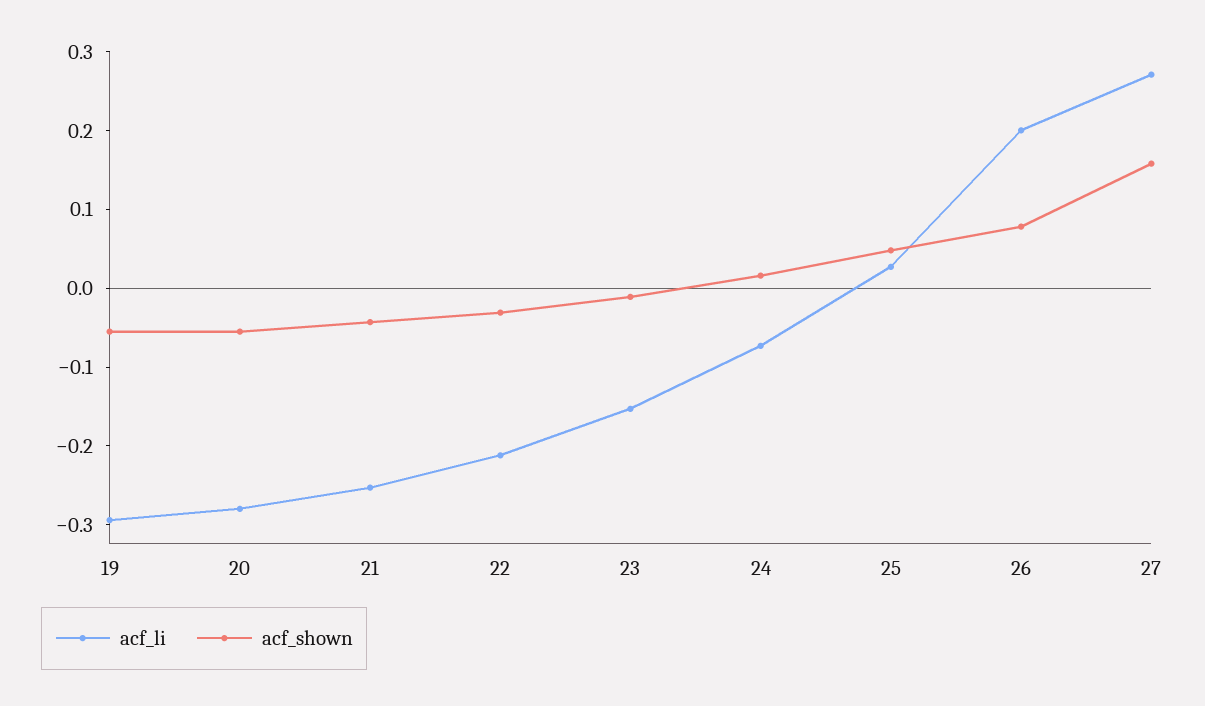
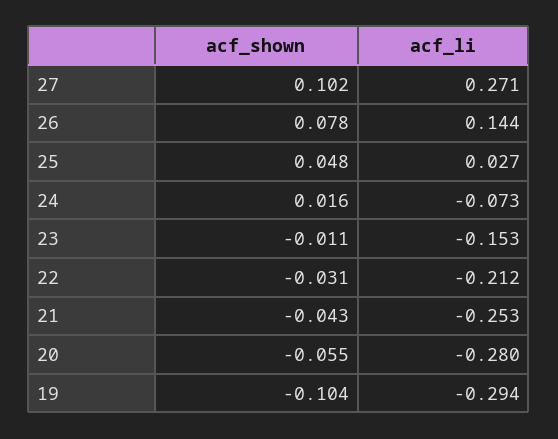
  {
    "acf_li": {
      "19": -0.294,
      "20": -0.28,
      "21": -0.253,
      "22": -0.212,
      "23": -0.153,
      "24": -0.073,
      "25": 0.027,
-     "26": 0.2,
+     "26": 0.144,
      "27": 0.271
    },
    "acf_shown": {
-     "19": -0.06,
+     "19": -0.104,
      "20": -0.055,
      "21": -0.043,
      "22": -0.031,
      "23": -0.011,
      "24": 0.016,
      "25": 0.048,
      "26": 0.078,
-     "27": 0.16
+     "27": 0.102
    }
  }

